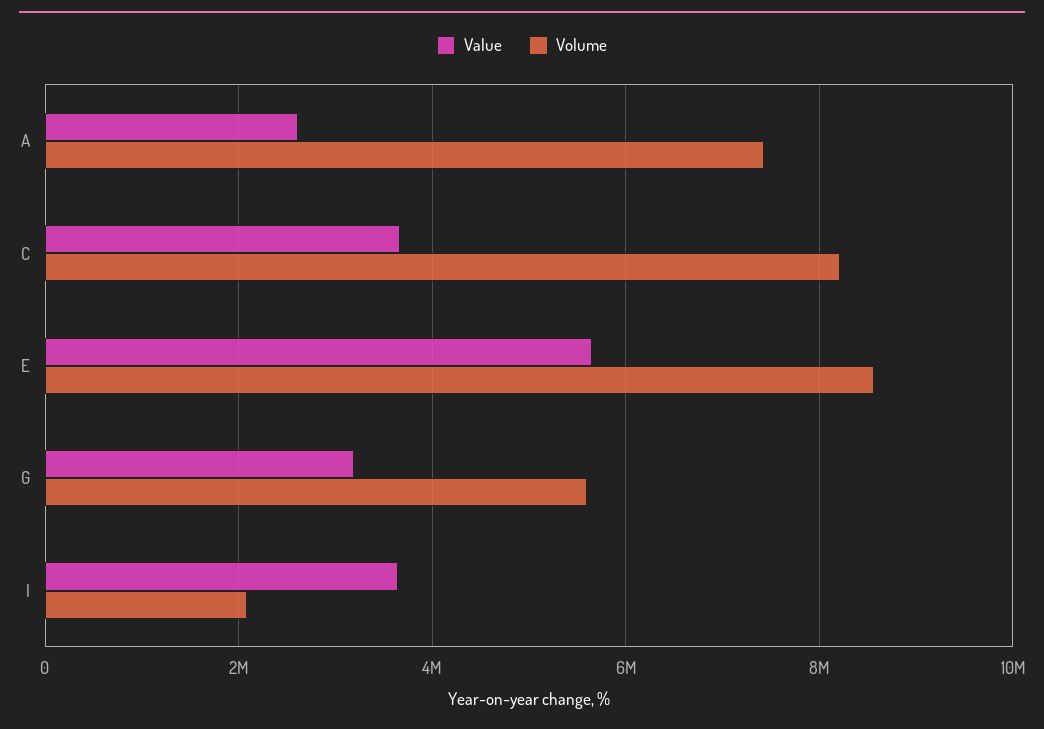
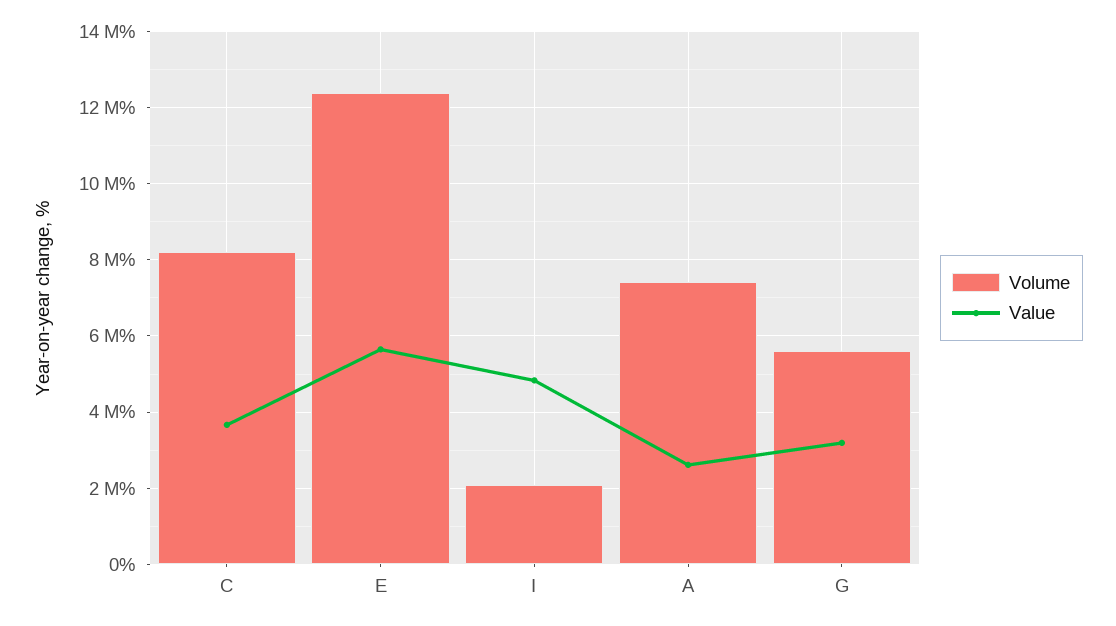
  {
    "Value": {
      "A": 2600000,
      "C": 3600000,
      "E": 5600000,
      "G": 3200000,
-     "I": 3600000
+     "I": 4800000
    },
    "Volume": {
      "A": 7400000,
      "C": 8200000,
-     "E": 8600000,
+     "E": 12400000,
      "G": 5600000,
      "I": 2000000
    }
  }

